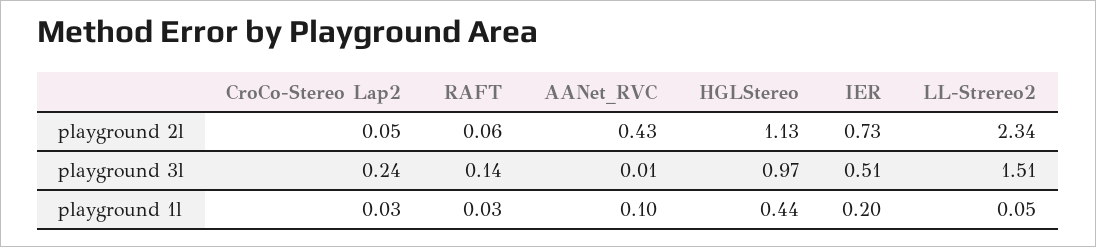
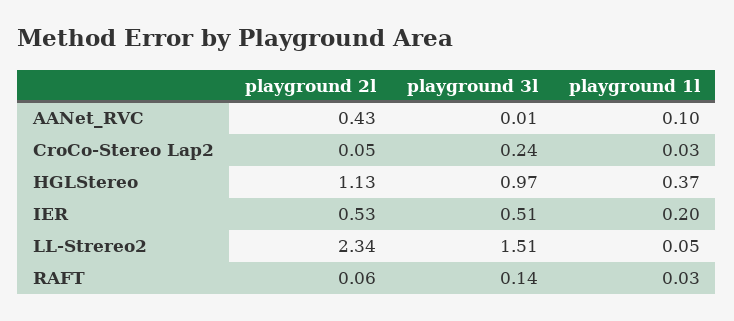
  {
    "CroCo-Stereo Lap2": {
      "playground 2l": 0.05,
      "playground 3l": 0.24,
      "playground 1l": 0.03
    },
    "RAFT": {
      "playground 2l": 0.06,
      "playground 3l": 0.14,
      "playground 1l": 0.03
    },
    "AANet_RVC": {
      "playground 2l": 0.43,
      "playground 3l": 0.01,
      "playground 1l": 0.1
    },
    "HGLStereo": {
      "playground 2l": 1.13,
      "playground 3l": 0.97,
-     "playground 1l": 0.44
+     "playground 1l": 0.37
    },
    "IER": {
-     "playground 2l": 0.73,
+     "playground 2l": 0.53,
      "playground 3l": 0.51,
      "playground 1l": 0.2
    },
    "LL-Strereo2": {
      "playground 2l": 2.34,
      "playground 3l": 1.51,
      "playground 1l": 0.05
    }
  }

